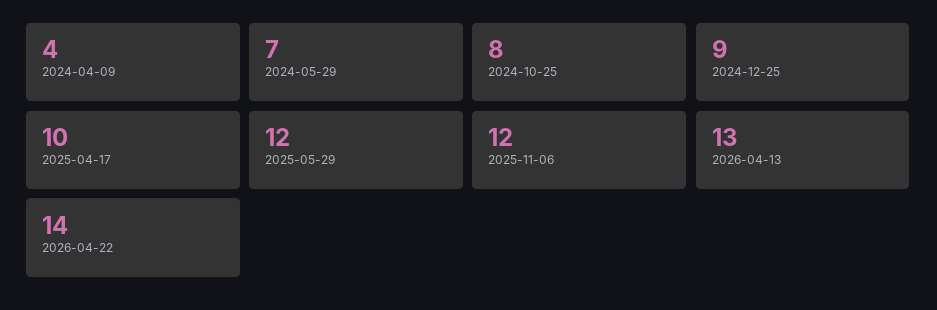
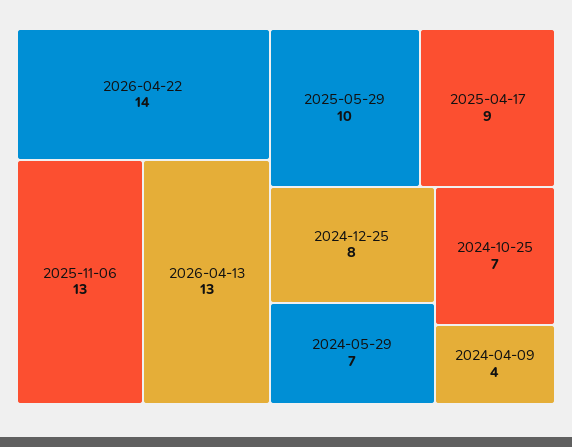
  {
    "2024-04-09": 4,
    "2024-05-29": 7,
-   "2024-10-25": 8,
+   "2024-10-25": 7,
-   "2024-12-25": 9,
+   "2024-12-25": 8,
-   "2025-04-17": 10,
+   "2025-04-17": 9,
-   "2025-05-29": 12,
+   "2025-05-29": 10,
-   "2025-11-06": 12,
+   "2025-11-06": 13,
    "2026-04-13": 13,
    "2026-04-22": 14
  }

